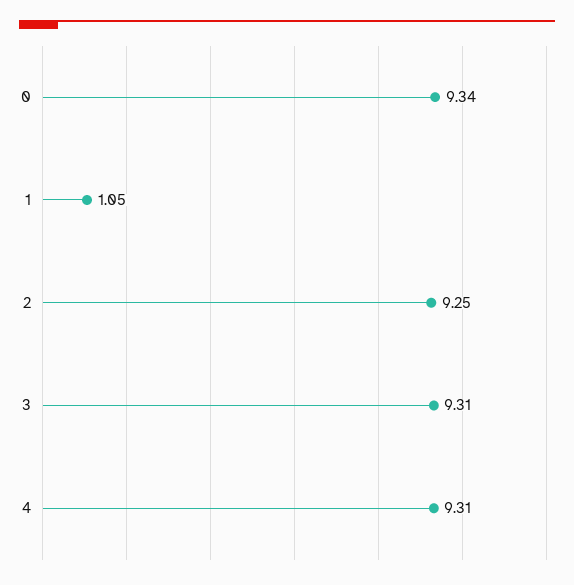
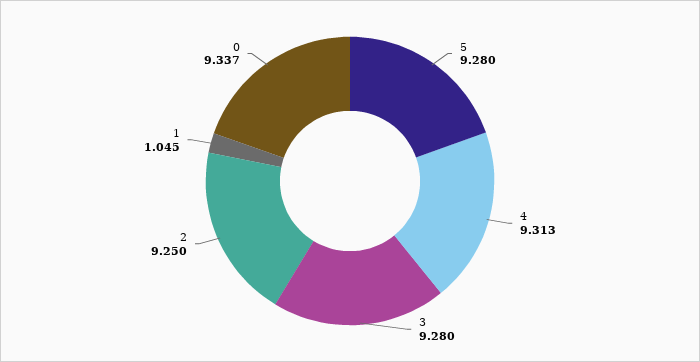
  {
    "0": 9.337,
    "1": 1.045,
    "2": 9.25,
-   "3": 9.31,
+   "3": 9.28,
-   "4": 9.313
+   "4": 9.313,
+   "5": 9.28
  }

